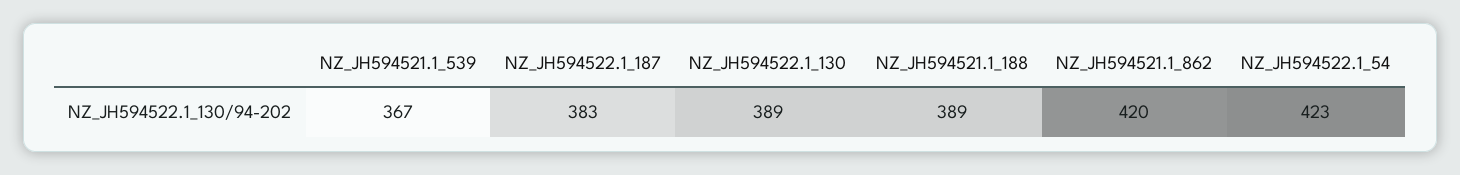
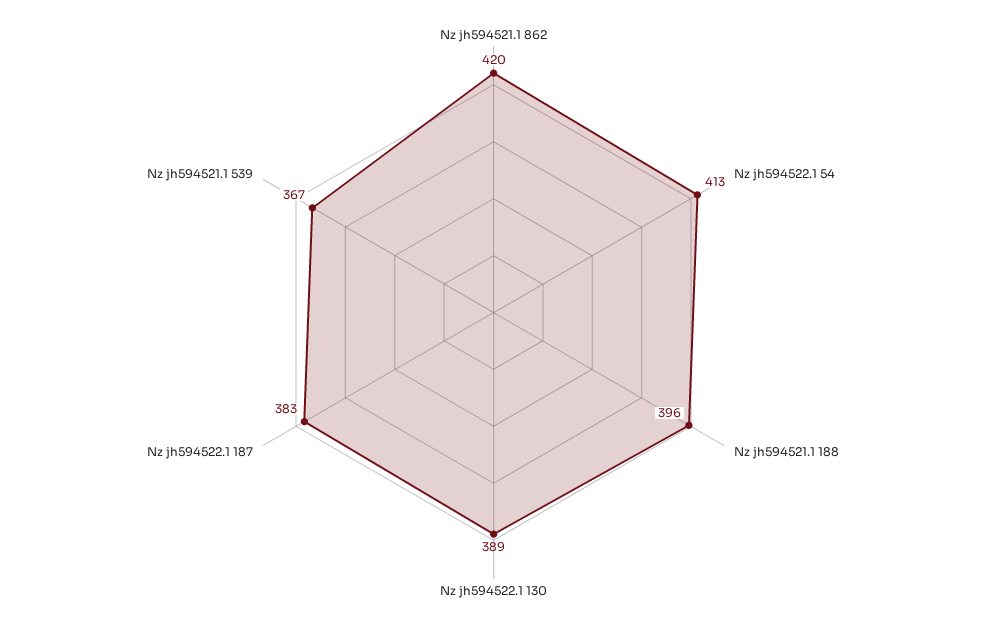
  {
    "NZ_JH594521.1_539": 367,
    "NZ_JH594522.1_187": 383,
    "NZ_JH594522.1_130": 389,
-   "NZ_JH594521.1_188": 389,
+   "NZ_JH594521.1_188": 396,
    "NZ_JH594521.1_862": 420,
-   "NZ_JH594522.1_54": 423
+   "NZ_JH594522.1_54": 413
  }

